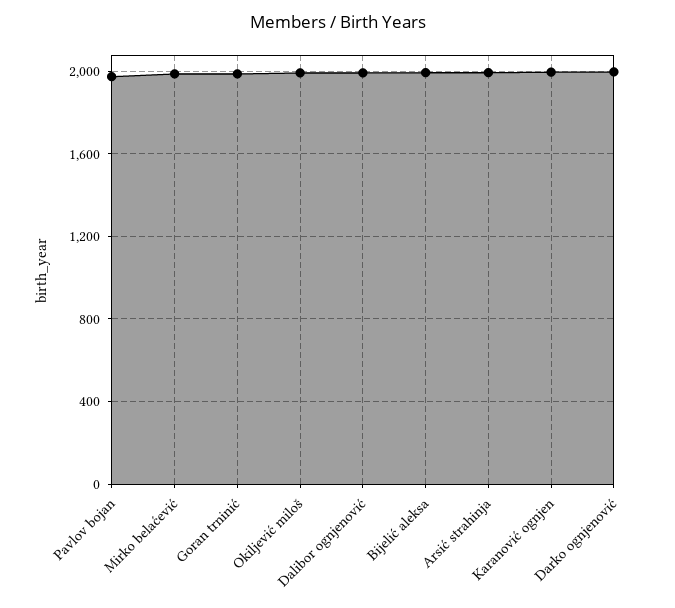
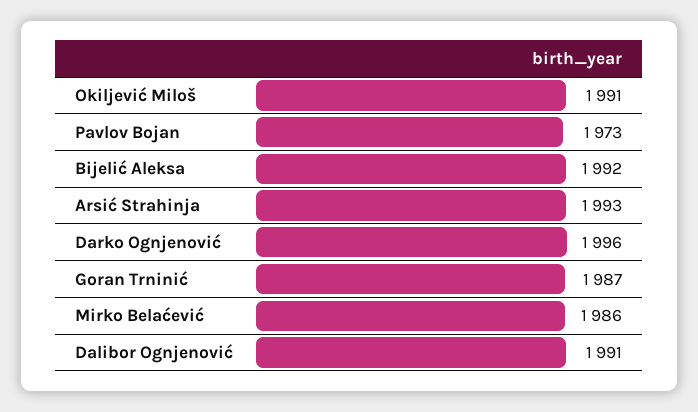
  {
    "Pavlov bojan": 1973,
    "Mirko belaćević": 1986,
    "Goran trninić": 1987,
    "Okiljević miloš": 1991,
    "Dalibor ognjenović": 1991,
    "Bijelić aleksa": 1992,
    "Arsić strahinja": 1993,
-   "Karanović ognjen": 2000,
    "Darko ognjenović": 1996
  }

